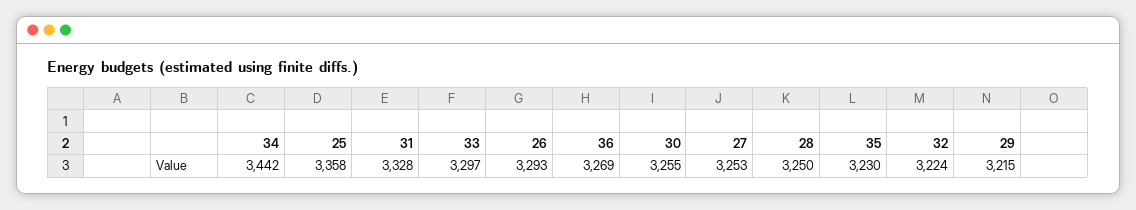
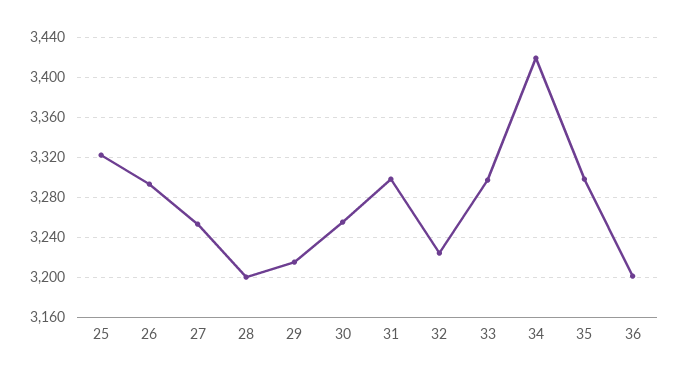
  {
-   "34": 3442,
+   "34": 3420,
-   "25": 3358,
+   "25": 3320,
-   "31": 3328,
+   "31": 3300,
    "33": 3297,
    "26": 3293,
-   "36": 3269,
+   "36": 3200,
    "30": 3255,
    "27": 3253,
-   "28": 3250,
+   "28": 3200,
-   "35": 3230,
+   "35": 3300,
    "32": 3224,
    "29": 3215
  }

